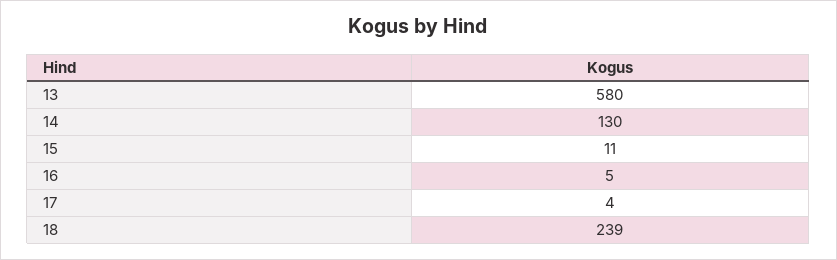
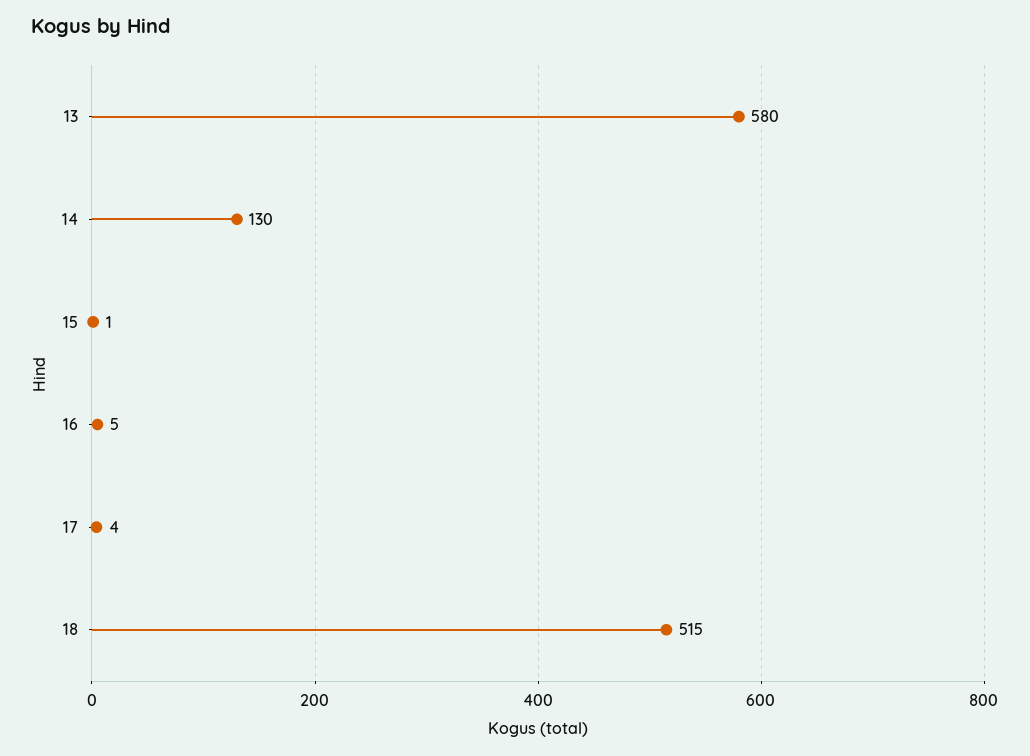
  {
    "13": 580,
    "14": 130,
-   "15": 11,
+   "15": 1,
    "16": 5,
    "17": 4,
-   "18": 239
+   "18": 515
  }

